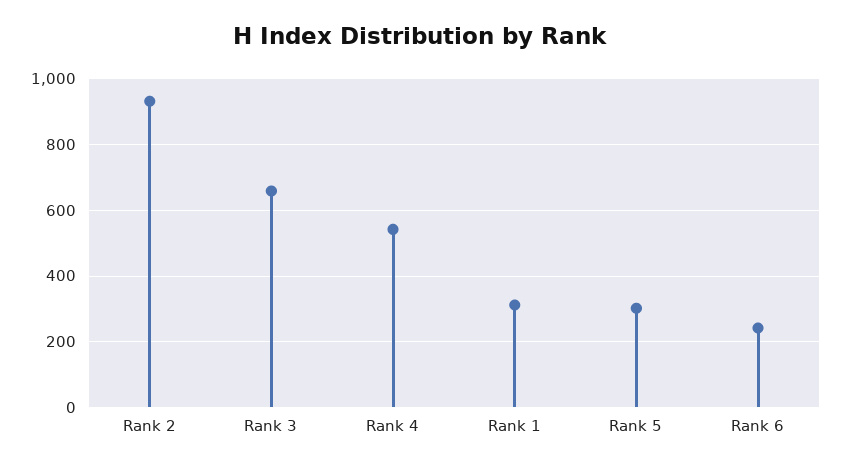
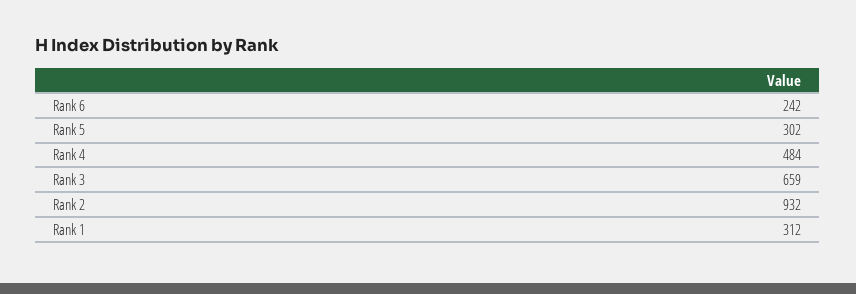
  {
    "Rank 2": 932,
    "Rank 3": 659,
-   "Rank 4": 540,
+   "Rank 4": 484,
    "Rank 1": 312,
    "Rank 5": 302,
    "Rank 6": 242
  }

